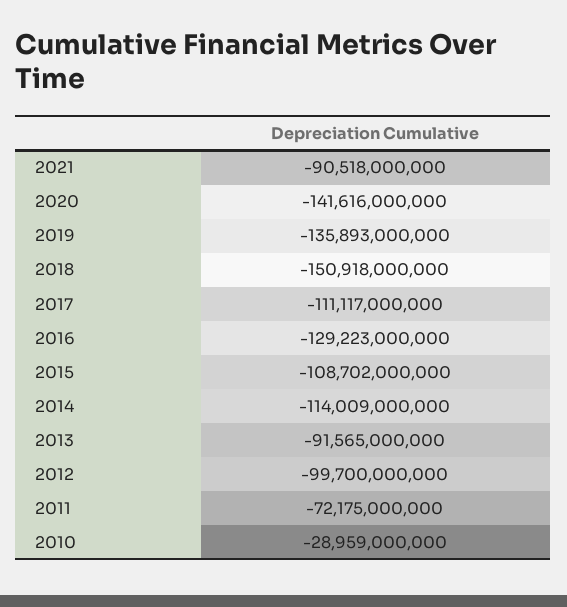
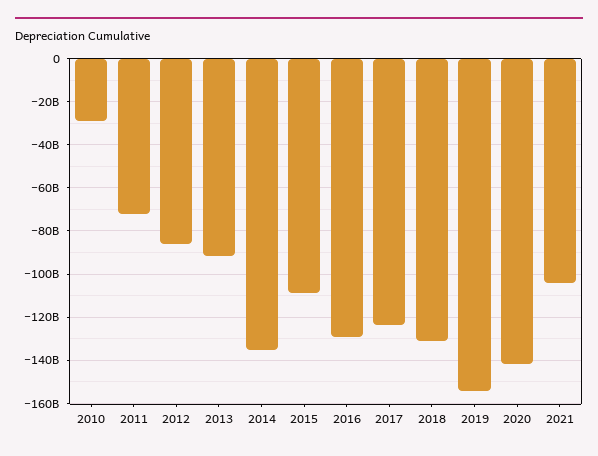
  {
-   "2021": -90518000000,
+   "2021": -105000000000,
    "2020": -141616000000,
-   "2019": -135893000000,
+   "2019": -155000000000,
-   "2018": -150918000000,
+   "2018": -130000000000,
-   "2017": -111117000000,
+   "2017": -125000000000,
    "2016": -129223000000,
    "2015": -108702000000,
-   "2014": -114009000000,
+   "2014": -135000000000,
    "2013": -91565000000,
-   "2012": -99700000000,
+   "2012": -85000000000,
    "2011": -72175000000,
    "2010": -28959000000
  }

